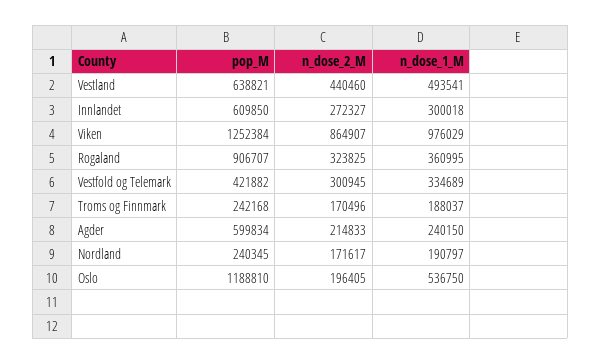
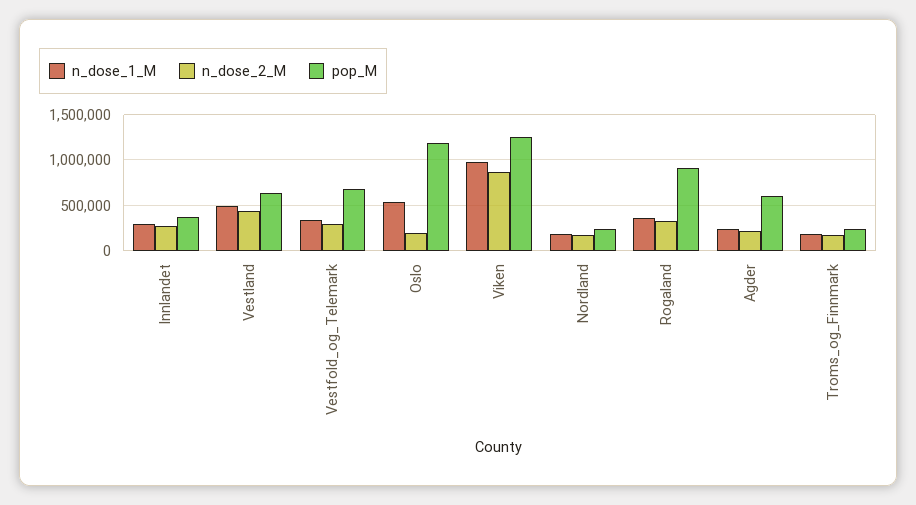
  {
    "pop_M": {
      "Vestland": 638821,
-     "Innlandet": 609850,
+     "Innlandet": 400000,
      "Viken": 1252384,
      "Rogaland": 906707,
-     "Vestfold og Telemark": 421882,
+     "Vestfold og Telemark": 700000,
      "Troms og Finnmark": 242168,
      "Agder": 599834,
      "Nordland": 240345,
      "Oslo": 1188810
    },
    "n_dose_2_M": {
      "Vestland": 440460,
      "Innlandet": 272327,
      "Viken": 864907,
      "Rogaland": 323825,
      "Vestfold og Telemark": 300945,
      "Troms og Finnmark": 170496,
      "Agder": 214833,
      "Nordland": 171617,
      "Oslo": 196405
    },
    "n_dose_1_M": {
      "Vestland": 493541,
      "Innlandet": 300018,
      "Viken": 976029,
      "Rogaland": 360995,
      "Vestfold og Telemark": 334689,
      "Troms og Finnmark": 188037,
      "Agder": 240150,
      "Nordland": 190797,
      "Oslo": 536750
    }
  }

